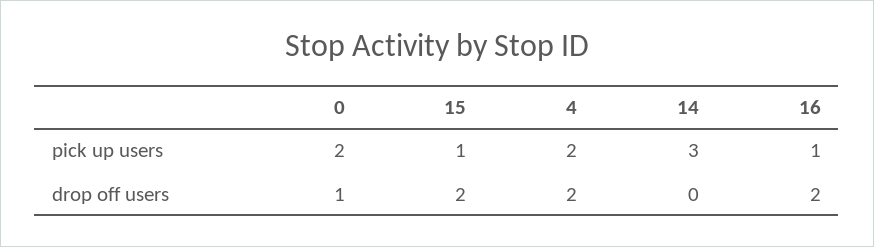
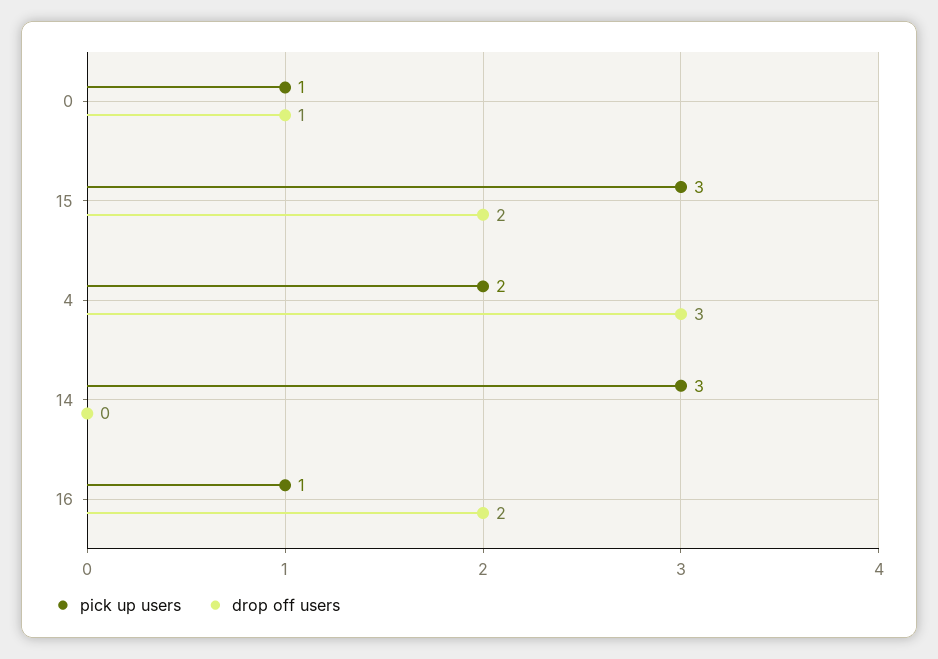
  {
    "pick up users": {
-     "0": 2,
+     "0": 1,
-     "15": 1,
+     "15": 3,
      "4": 2,
      "14": 3,
      "16": 1
    },
    "drop off users": {
      "0": 1,
      "15": 2,
-     "4": 2,
+     "4": 3,
      "14": 0,
      "16": 2
    }
  }

